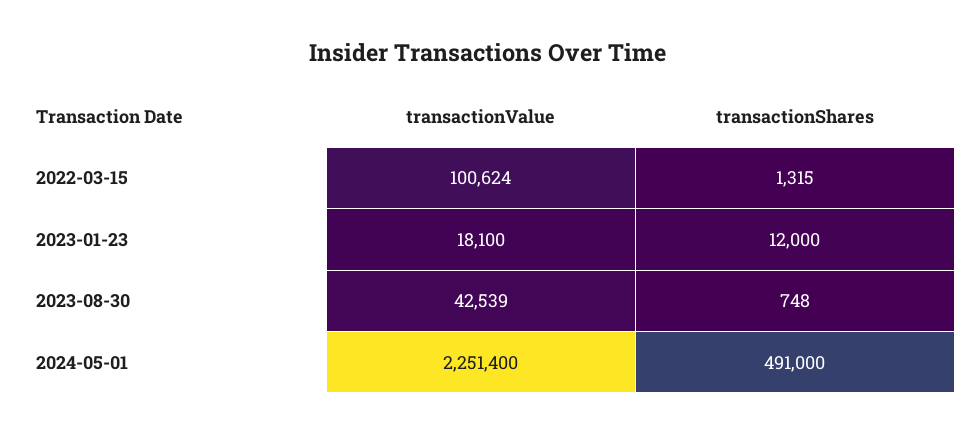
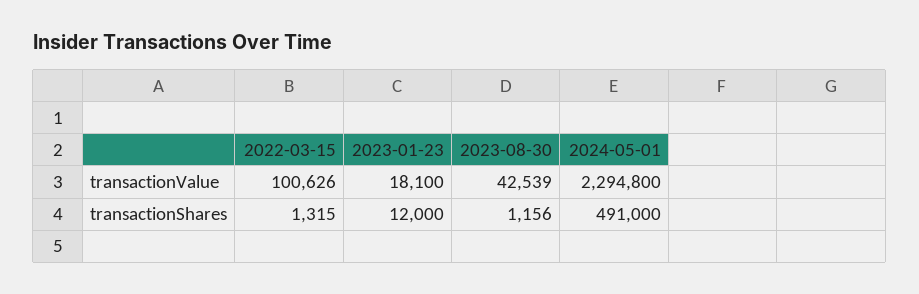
  {
    "transactionValue": {
-     "2022-03-15": 100624,
+     "2022-03-15": 100626,
      "2023-01-23": 18100,
      "2023-08-30": 42539,
-     "2024-05-01": 2251400
+     "2024-05-01": 2294800
    },
    "transactionShares": {
      "2022-03-15": 1315,
      "2023-01-23": 12000,
-     "2023-08-30": 748,
+     "2023-08-30": 1156,
      "2024-05-01": 491000
    }
  }

